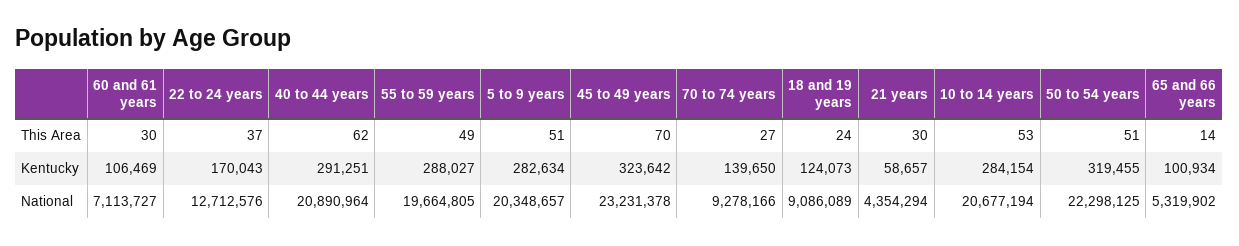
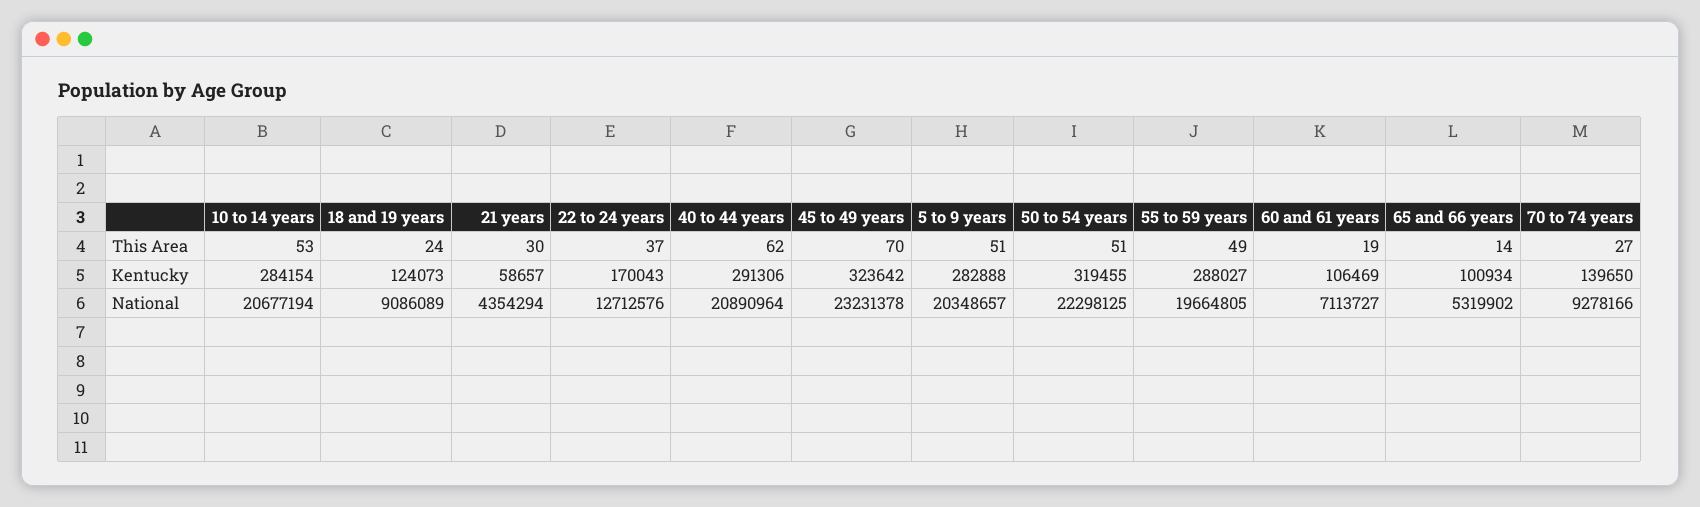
  {
    "60 and 61 years": {
-     "This Area": 30,
+     "This Area": 19,
      "Kentucky": 106469,
      "National": 7113727
    },
    "22 to 24 years": {
      "This Area": 37,
      "Kentucky": 170043,
      "National": 12712576
    },
    "40 to 44 years": {
      "This Area": 62,
-     "Kentucky": 291251,
+     "Kentucky": 291306,
      "National": 20890964
    },
    "55 to 59 years": {
      "This Area": 49,
      "Kentucky": 288027,
      "National": 19664805
    },
    "5 to 9 years": {
      "This Area": 51,
-     "Kentucky": 282634,
+     "Kentucky": 282888,
      "National": 20348657
    },
    "45 to 49 years": {
      "This Area": 70,
      "Kentucky": 323642,
      "National": 23231378
    },
    "70 to 74 years": {
      "This Area": 27,
      "Kentucky": 139650,
      "National": 9278166
    },
    "18 and 19 years": {
      "This Area": 24,
      "Kentucky": 124073,
      "National": 9086089
    },
    "21 years": {
      "This Area": 30,
      "Kentucky": 58657,
      "National": 4354294
    },
    "10 to 14 years": {
      "This Area": 53,
      "Kentucky": 284154,
      "National": 20677194
    },
    "50 to 54 years": {
      "This Area": 51,
      "Kentucky": 319455,
      "National": 22298125
    },
    "65 and 66 years": {
      "This Area": 14,
      "Kentucky": 100934,
      "National": 5319902
    }
  }

